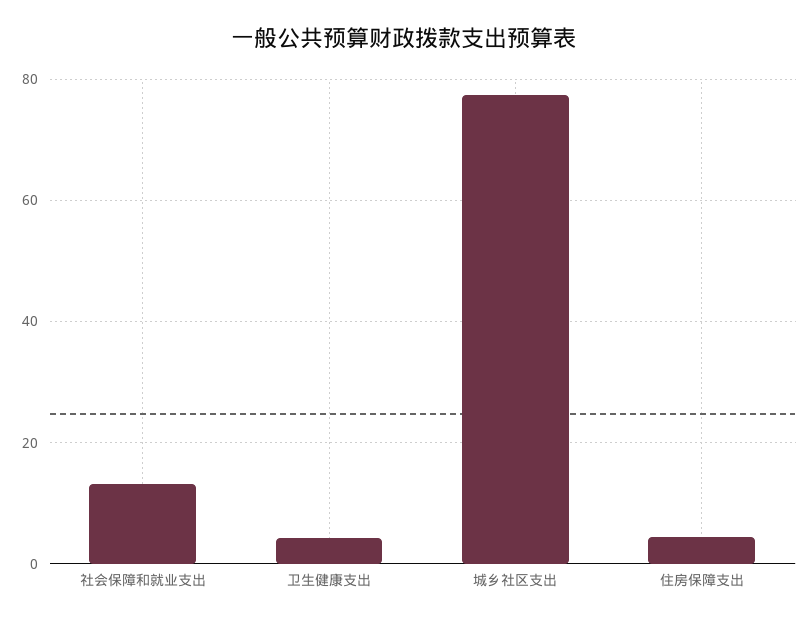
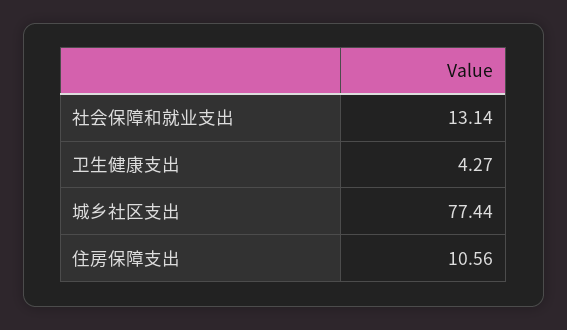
  {
    "社会保障和就业支出": 13.14,
    "卫生健康支出": 4.27,
    "城乡社区支出": 77.44,
-   "住房保障支出": 4
+   "住房保障支出": 10.56
  }

